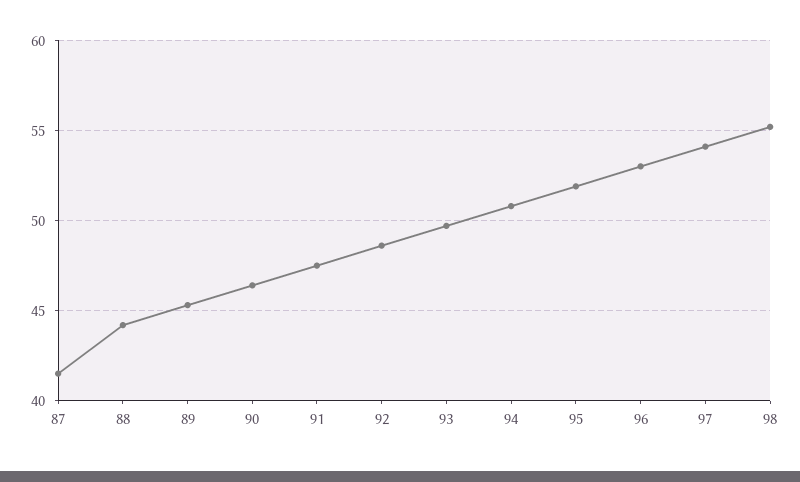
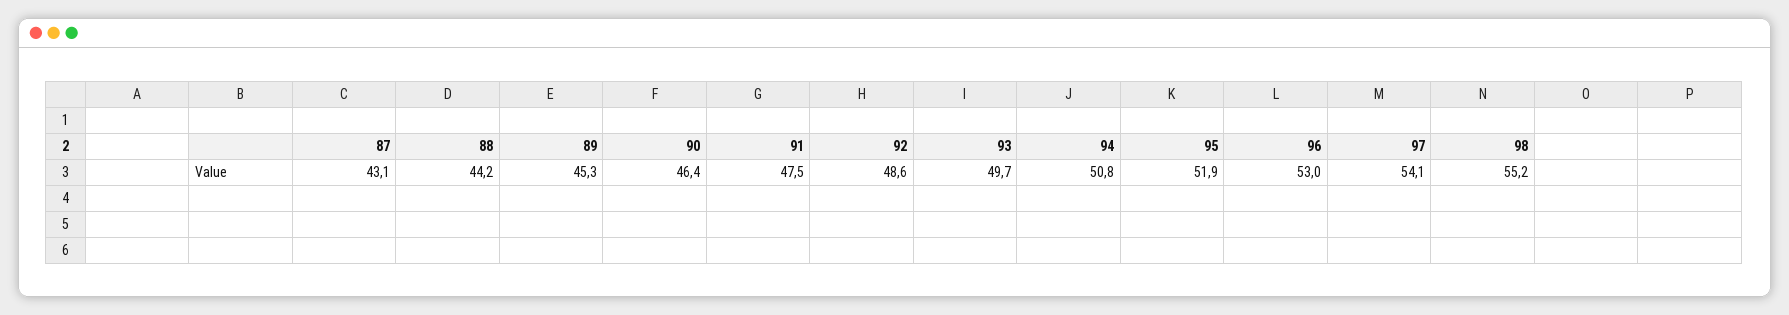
  {
-   "87": 41.5,
+   "87": 43.1,
    "88": 44.2,
    "89": 45.3,
    "90": 46.4,
    "91": 47.5,
    "92": 48.6,
    "93": 49.7,
    "94": 50.8,
    "95": 51.9,
    "96": 53,
    "97": 54.1,
    "98": 55.2
  }

